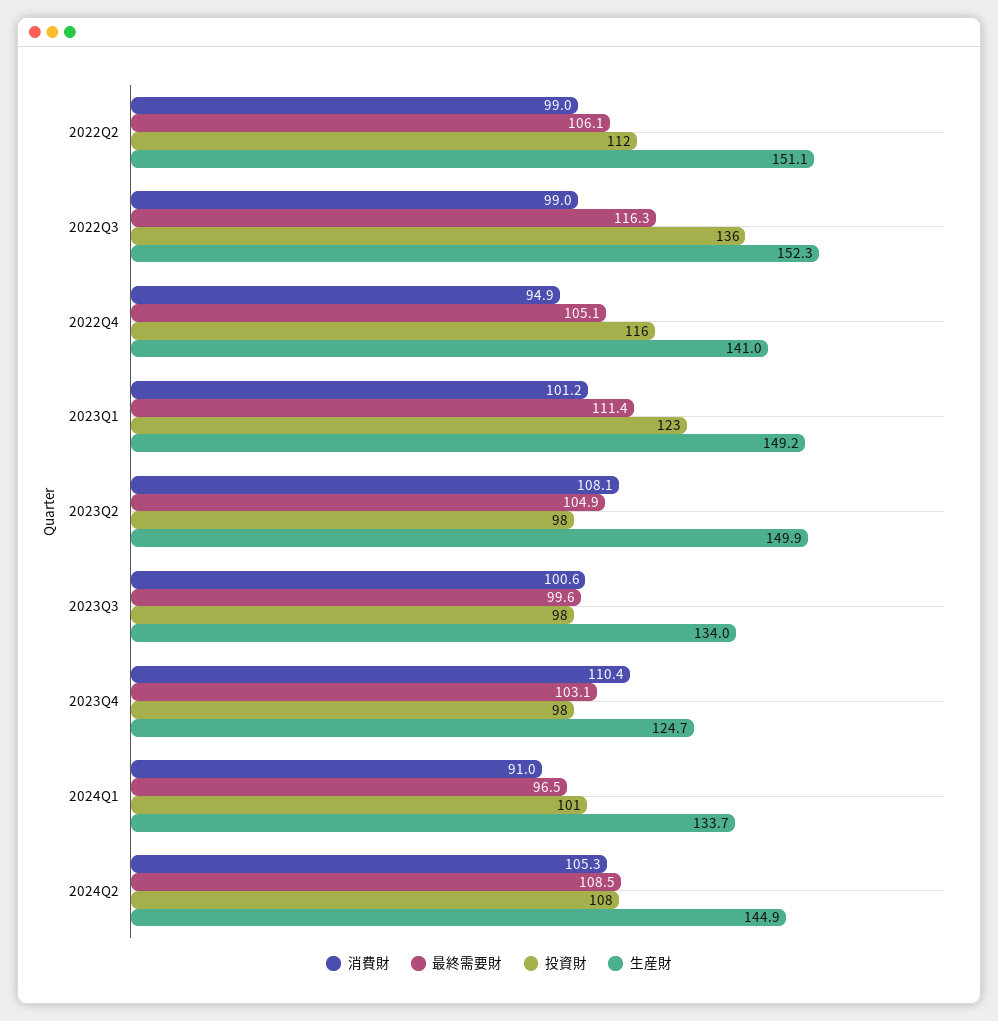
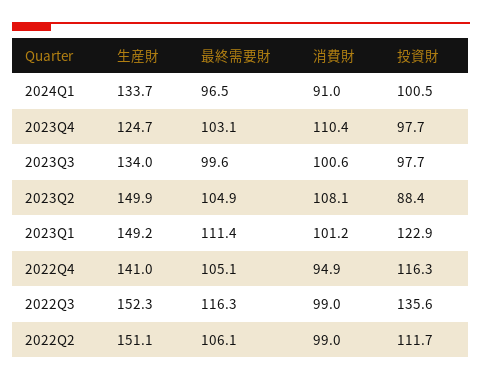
  {
    "消費財": {
      "2022Q2": 99,
      "2022Q3": 99,
      "2022Q4": 94.9,
      "2023Q1": 101.2,
      "2023Q2": 108.1,
      "2023Q3": 100.6,
      "2023Q4": 110.4,
-     "2024Q1": 91,
+     "2024Q1": 91
-     "2024Q2": 105.3
    },
    "最終需要財": {
      "2022Q2": 106.1,
      "2022Q3": 116.3,
      "2022Q4": 105.1,
      "2023Q1": 111.4,
      "2023Q2": 104.9,
      "2023Q3": 99.6,
      "2023Q4": 103.1,
-     "2024Q1": 96.5,
+     "2024Q1": 96.5
-     "2024Q2": 108.5
    },
    "投資財": {
      "2022Q2": 111.7,
      "2022Q3": 135.6,
      "2022Q4": 116.3,
      "2023Q1": 122.9,
-     "2023Q2": 98,
+     "2023Q2": 88.4,
      "2023Q3": 97.7,
      "2023Q4": 97.7,
-     "2024Q1": 100.5,
+     "2024Q1": 100.5
-     "2024Q2": 108
    },
    "生産財": {
      "2022Q2": 151.1,
      "2022Q3": 152.3,
      "2022Q4": 141,
      "2023Q1": 149.2,
      "2023Q2": 149.9,
      "2023Q3": 134,
      "2023Q4": 124.7,
-     "2024Q1": 133.7,
+     "2024Q1": 133.7
-     "2024Q2": 144.9
    }
  }

